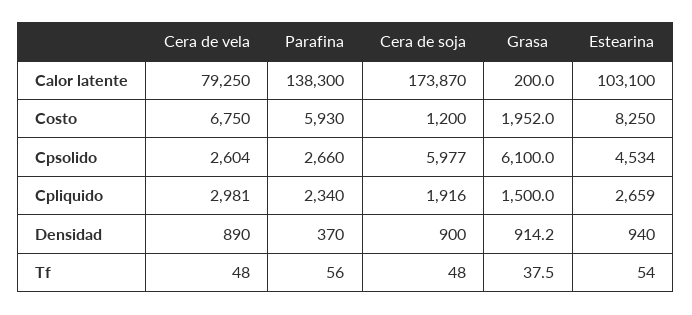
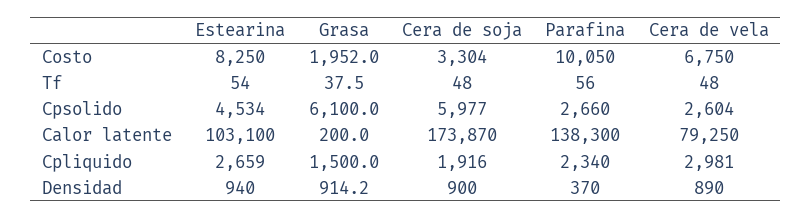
  {
    "Cera de vela": {
      "Calor latente": 79250,
      "Costo": 6750,
      "Cpsolido": 2604,
      "Cpliquido": 2981,
      "Densidad": 890,
      "Tf": 48
    },
    "Parafina": {
      "Calor latente": 138300,
-     "Costo": 5930,
+     "Costo": 10050,
      "Cpsolido": 2660,
      "Cpliquido": 2340,
      "Densidad": 370,
      "Tf": 56
    },
    "Cera de soja": {
      "Calor latente": 173870,
-     "Costo": 1200,
+     "Costo": 3304,
      "Cpsolido": 5977,
      "Cpliquido": 1916,
      "Densidad": 900,
      "Tf": 48
    },
    "Grasa": {
      "Calor latente": 200,
      "Costo": 1952,
      "Cpsolido": 6100,
      "Cpliquido": 1500,
      "Densidad": 914.2,
      "Tf": 37.5
    },
    "Estearina": {
      "Calor latente": 103100,
      "Costo": 8250,
      "Cpsolido": 4534,
      "Cpliquido": 2659,
      "Densidad": 940,
      "Tf": 54
    }
  }

